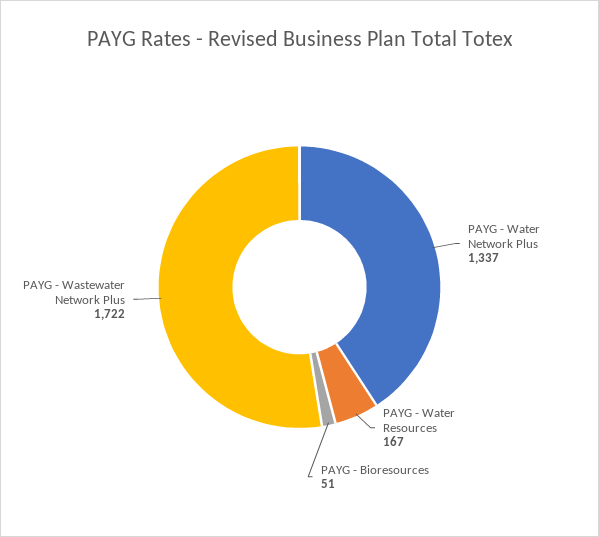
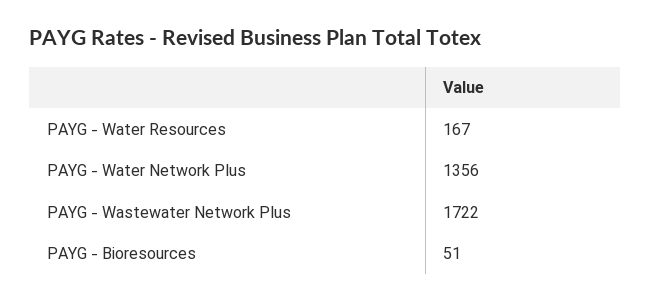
  {
-   "PAYG - Water Network Plus": 1337,
+   "PAYG - Water Network Plus": 1356,
    "PAYG - Water Resources": 167,
    "PAYG - Bioresources": 51,
    "PAYG - Wastewater Network Plus": 1722
  }

